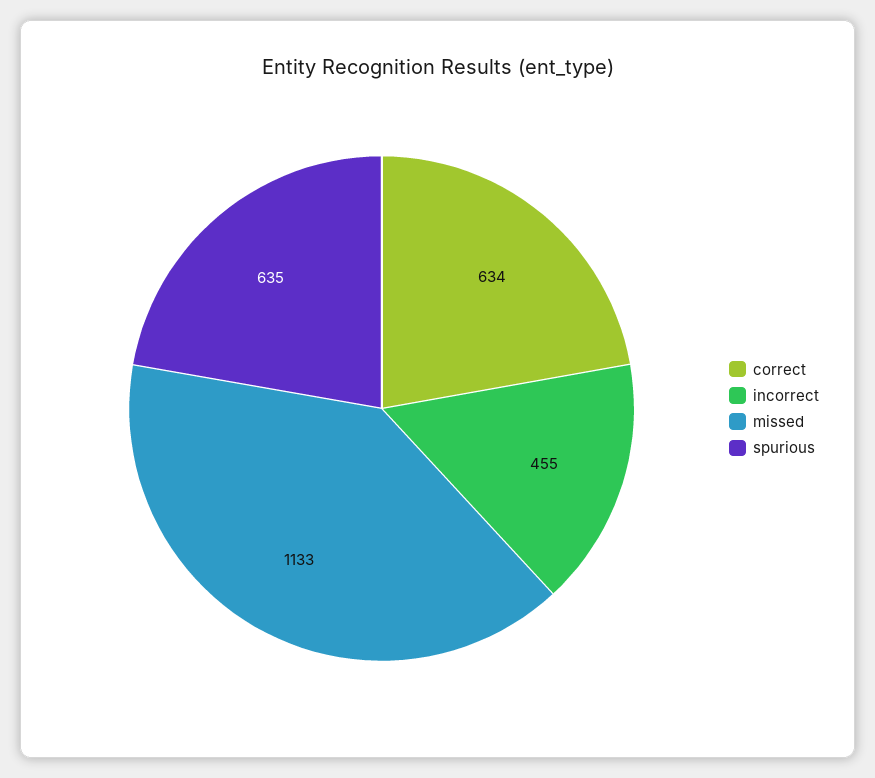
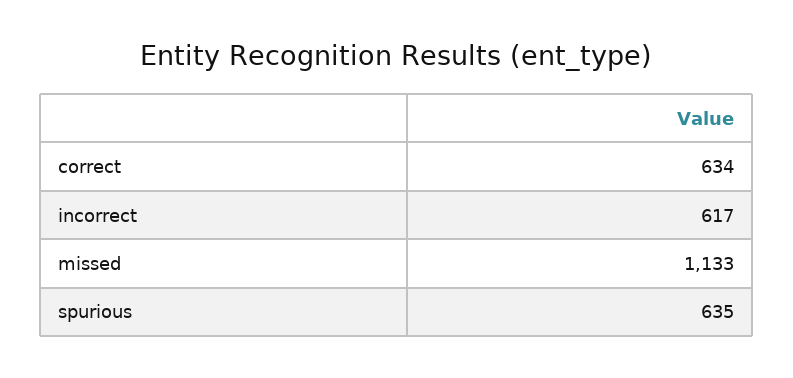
  {
    "correct": 634,
-   "incorrect": 455,
+   "incorrect": 617,
    "missed": 1133,
    "spurious": 635
  }

